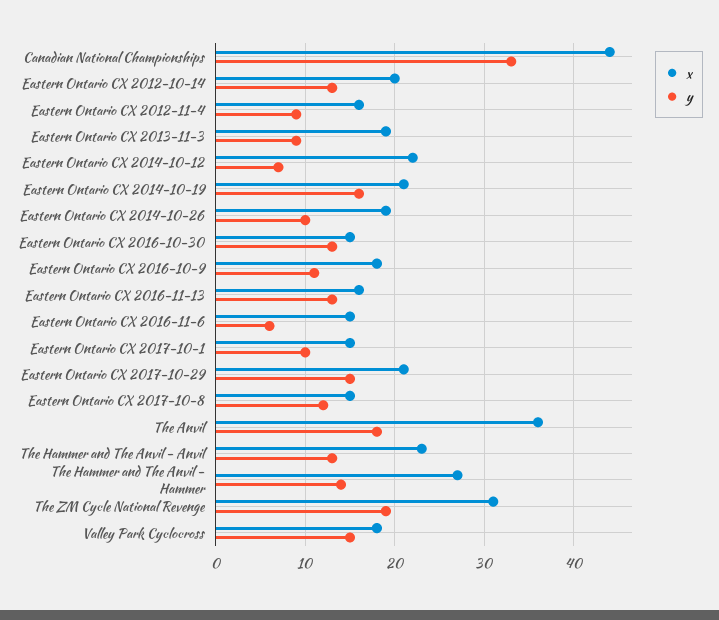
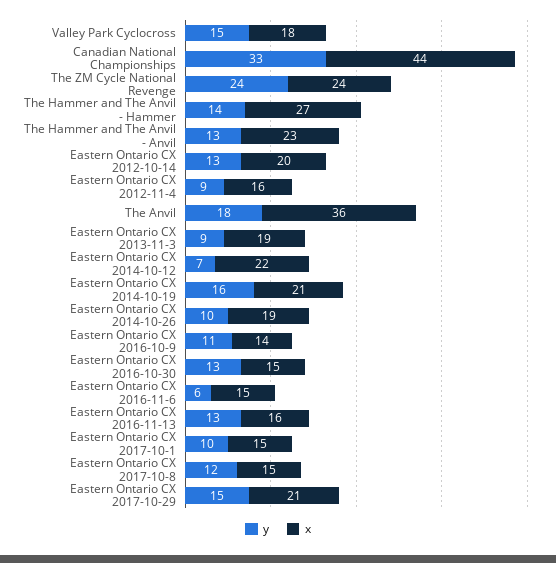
  {
    "x": {
      "Canadian National Championships": 44,
      "Eastern Ontario CX 2012-10-14": 20,
      "Eastern Ontario CX 2012-11-4": 16,
      "Eastern Ontario CX 2013-11-3": 19,
      "Eastern Ontario CX 2014-10-12": 22,
      "Eastern Ontario CX 2014-10-19": 21,
      "Eastern Ontario CX 2014-10-26": 19,
      "Eastern Ontario CX 2016-10-30": 15,
-     "Eastern Ontario CX 2016-10-9": 18,
+     "Eastern Ontario CX 2016-10-9": 14,
      "Eastern Ontario CX 2016-11-13": 16,
      "Eastern Ontario CX 2016-11-6": 15,
      "Eastern Ontario CX 2017-10-1": 15,
      "Eastern Ontario CX 2017-10-29": 21,
      "Eastern Ontario CX 2017-10-8": 15,
      "The Anvil": 36,
      "The Hammer and The Anvil - Anvil": 23,
      "The Hammer and The Anvil - Hammer": 27,
-     "The ZM Cycle National Revenge": 31,
+     "The ZM Cycle National Revenge": 24,
      "Valley Park Cyclocross": 18
    },
    "y": {
      "Canadian National Championships": 33,
      "Eastern Ontario CX 2012-10-14": 13,
      "Eastern Ontario CX 2012-11-4": 9,
      "Eastern Ontario CX 2013-11-3": 9,
      "Eastern Ontario CX 2014-10-12": 7,
      "Eastern Ontario CX 2014-10-19": 16,
      "Eastern Ontario CX 2014-10-26": 10,
      "Eastern Ontario CX 2016-10-30": 13,
      "Eastern Ontario CX 2016-10-9": 11,
      "Eastern Ontario CX 2016-11-13": 13,
      "Eastern Ontario CX 2016-11-6": 6,
      "Eastern Ontario CX 2017-10-1": 10,
      "Eastern Ontario CX 2017-10-29": 15,
      "Eastern Ontario CX 2017-10-8": 12,
      "The Anvil": 18,
      "The Hammer and The Anvil - Anvil": 13,
      "The Hammer and The Anvil - Hammer": 14,
-     "The ZM Cycle National Revenge": 19,
+     "The ZM Cycle National Revenge": 24,
      "Valley Park Cyclocross": 15
    }
  }

